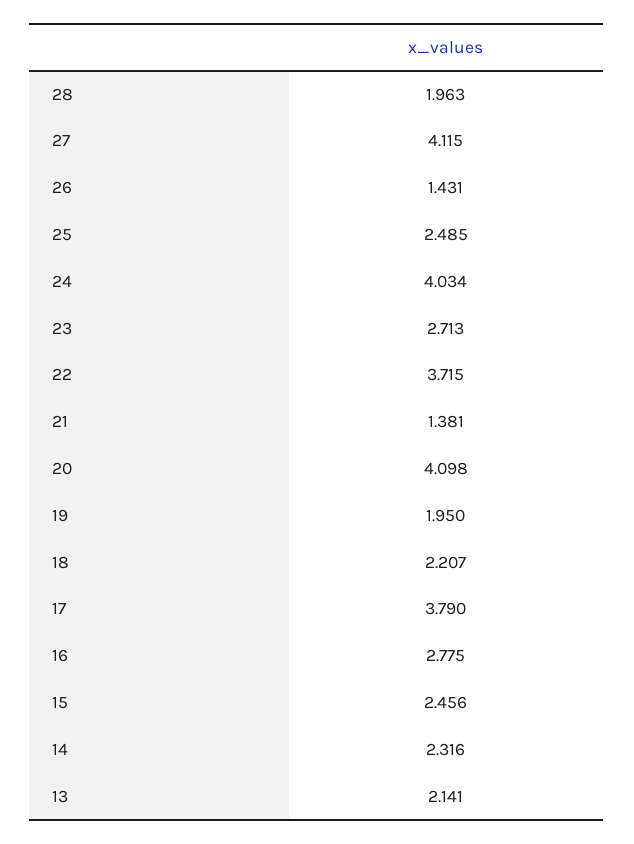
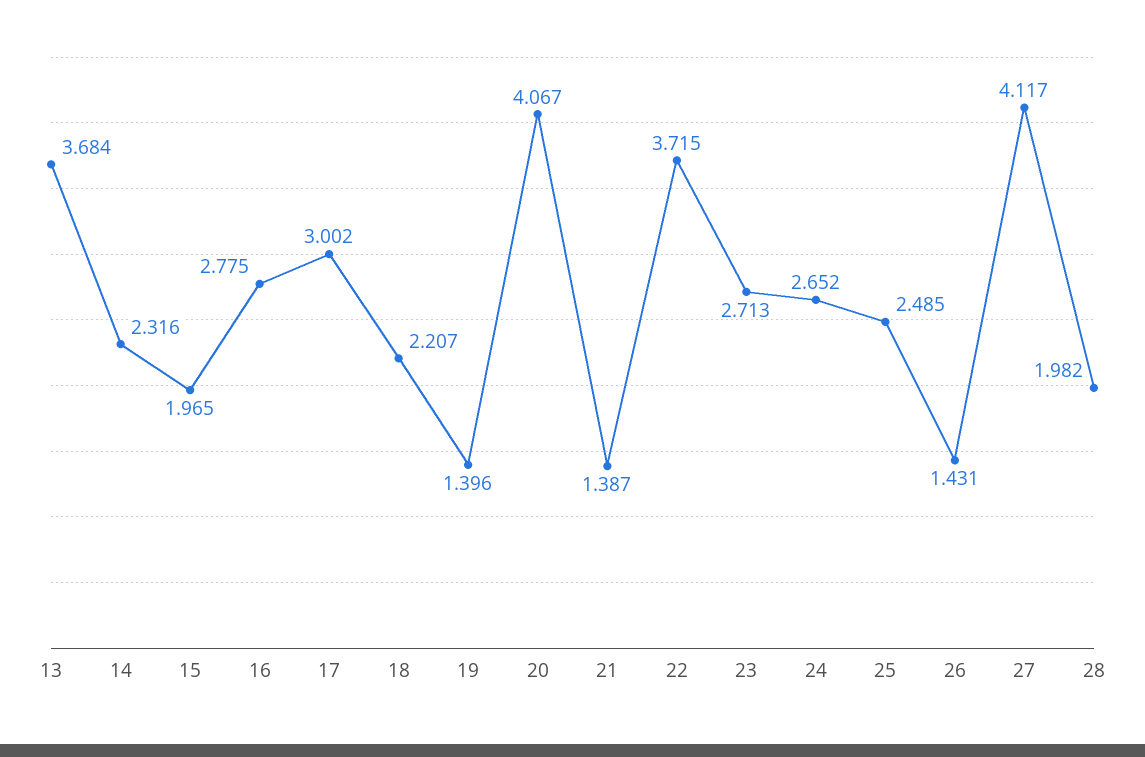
  {
-   "28": 1.963,
+   "28": 1.982,
-   "27": 4.115,
+   "27": 4.117,
    "26": 1.431,
    "25": 2.485,
-   "24": 4.034,
+   "24": 2.652,
    "23": 2.713,
    "22": 3.715,
-   "21": 1.381,
+   "21": 1.387,
-   "20": 4.098,
+   "20": 4.067,
-   "19": 1.95,
+   "19": 1.396,
    "18": 2.207,
-   "17": 3.79,
+   "17": 3.002,
    "16": 2.775,
-   "15": 2.456,
+   "15": 1.965,
    "14": 2.316,
-   "13": 2.141
+   "13": 3.684
  }

